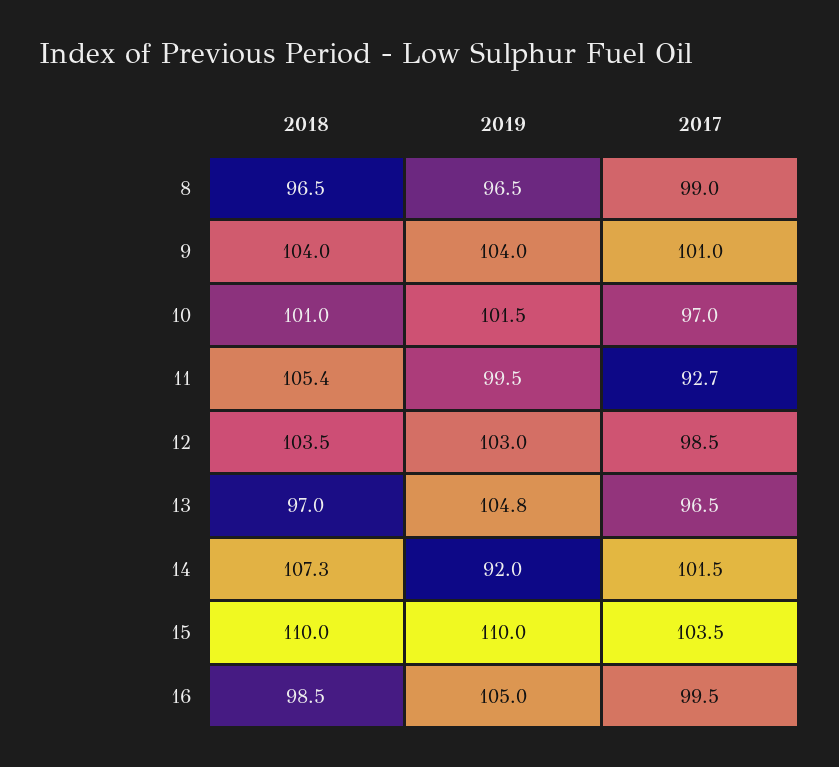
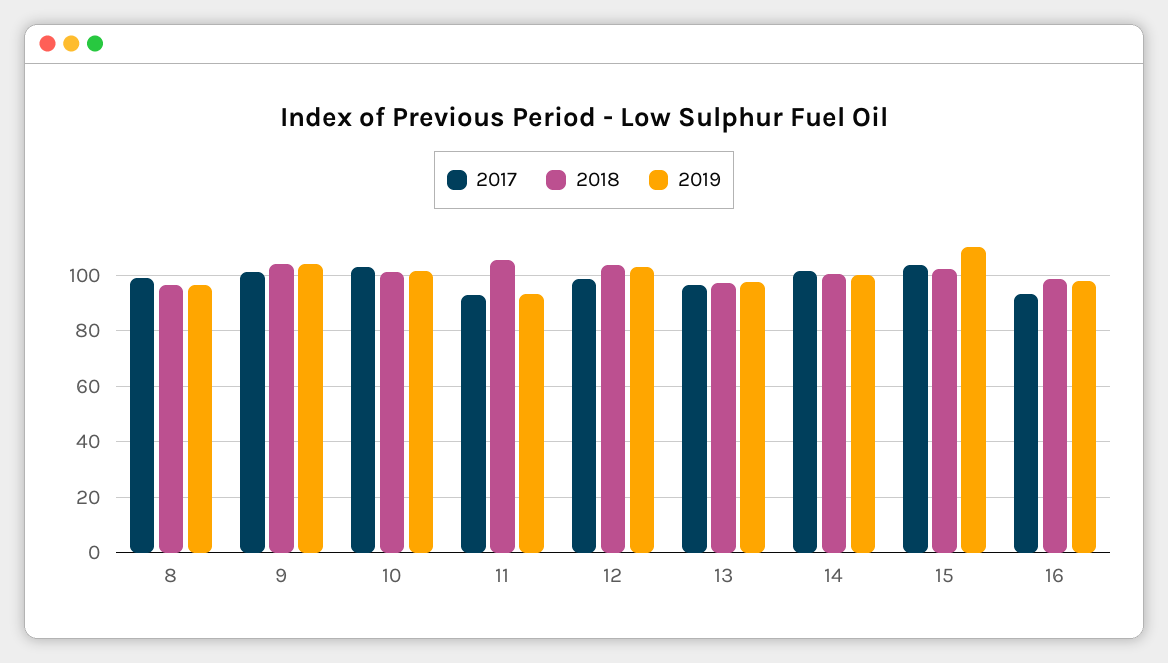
  {
    "2018": {
      "8": 96.5,
      "9": 104,
      "10": 101,
      "11": 105.4,
      "12": 103.5,
      "13": 97,
-     "14": 107.3,
+     "14": 100,
-     "15": 110,
+     "15": 102.5,
      "16": 98.5
    },
    "2019": {
      "8": 96.5,
      "9": 104,
      "10": 101.5,
-     "11": 99.5,
+     "11": 92.5,
      "12": 103,
-     "13": 104.8,
+     "13": 97.5,
-     "14": 92,
+     "14": 100,
      "15": 110,
-     "16": 105
+     "16": 97.5
    },
    "2017": {
      "8": 99,
      "9": 101,
-     "10": 97,
+     "10": 102.5,
      "11": 92.7,
      "12": 98.5,
      "13": 96.5,
      "14": 101.5,
      "15": 103.5,
-     "16": 99.5
+     "16": 92.5
    }
  }

